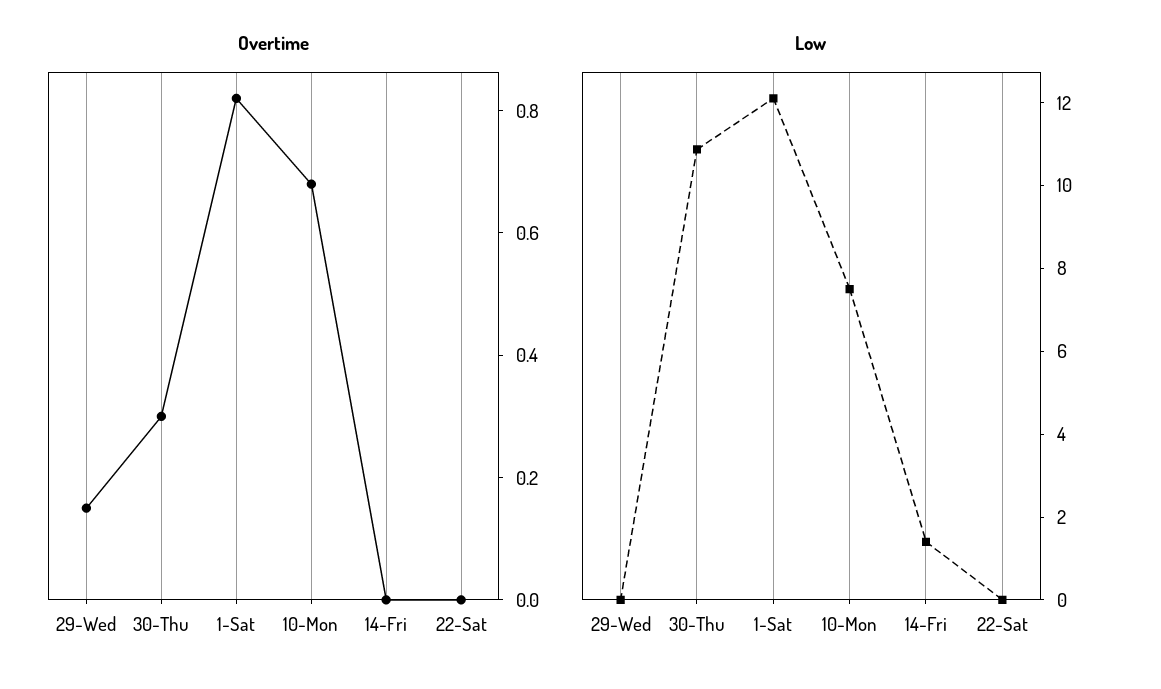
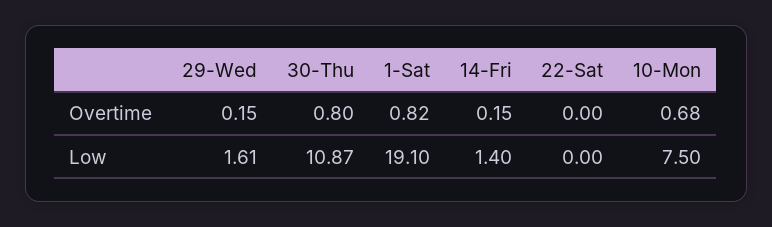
  {
    "Overtime": {
      "29-Wed": 0.15,
-     "30-Thu": 0.3,
+     "30-Thu": 0.8,
      "1-Sat": 0.82,
      "10-Mon": 0.68,
-     "14-Fri": 0,
+     "14-Fri": 0.15,
      "22-Sat": 0
    },
    "Low": {
-     "29-Wed": 0,
+     "29-Wed": 1.61,
      "30-Thu": 10.87,
-     "1-Sat": 12,
+     "1-Sat": 19.1,
      "10-Mon": 7.5,
      "14-Fri": 1.4,
      "22-Sat": 0
    }
  }

